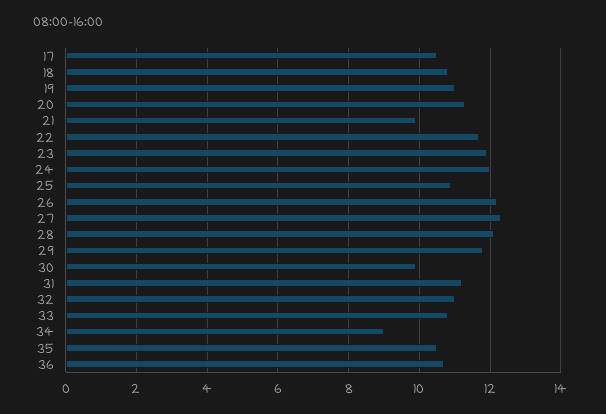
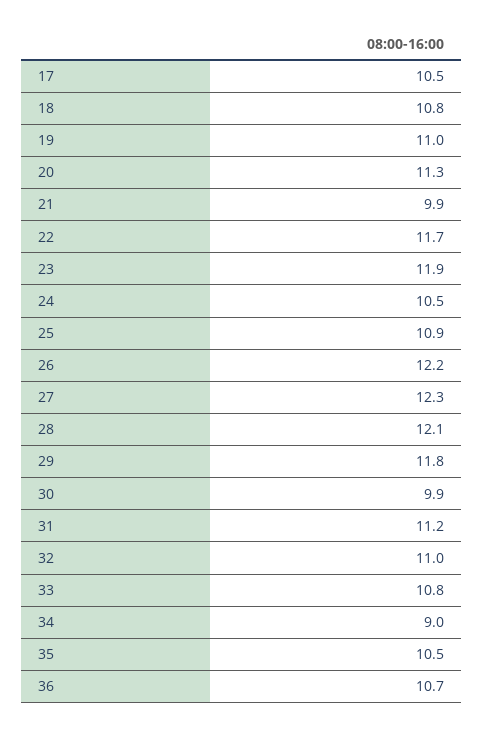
  {
    "17": 10.5,
    "18": 10.8,
    "19": 11,
    "20": 11.3,
    "21": 9.9,
    "22": 11.7,
    "23": 11.9,
-   "24": 12,
+   "24": 10.5,
    "25": 10.9,
    "26": 12.2,
    "27": 12.3,
    "28": 12.1,
    "29": 11.8,
    "30": 9.9,
    "31": 11.2,
    "32": 11,
    "33": 10.8,
    "34": 9,
    "35": 10.5,
    "36": 10.7
  }

